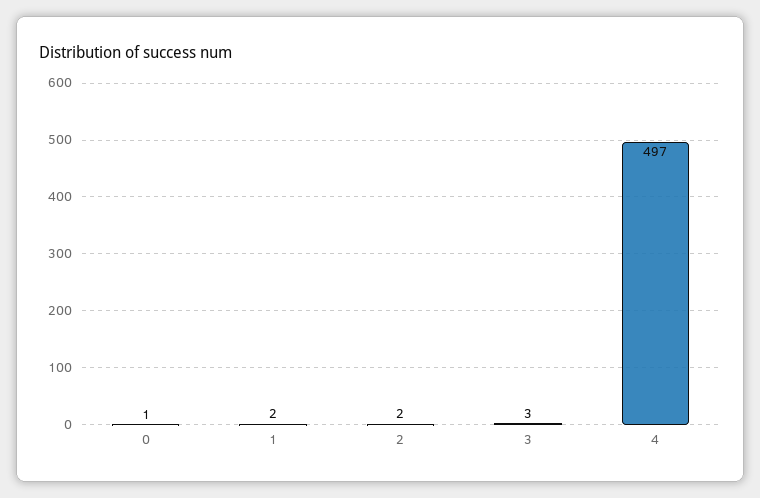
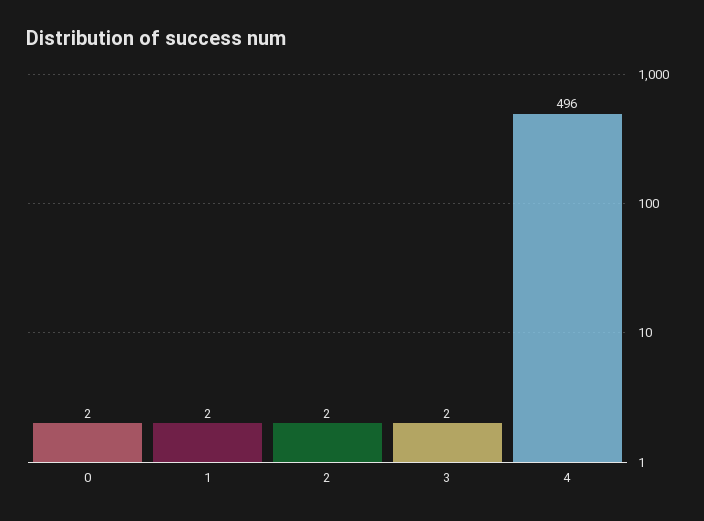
  {
-   "0": 1,
+   "0": 2,
    "1": 2,
    "2": 2,
-   "3": 3,
+   "3": 2,
-   "4": 497
+   "4": 496
  }

